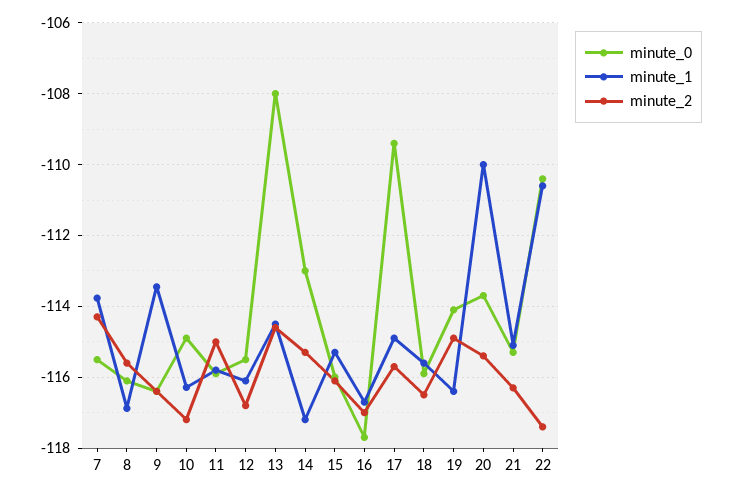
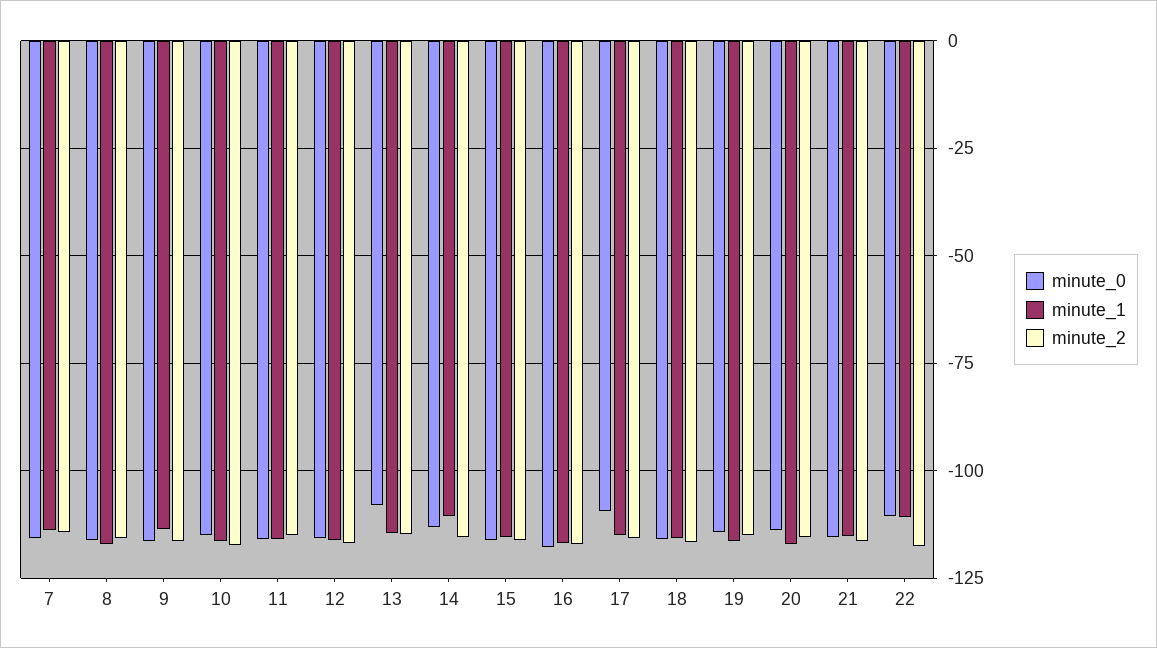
  {
    "minute_0": {
      "7": -115.6,
      "8": -116.2,
      "9": -116.4,
      "10": -115,
      "11": -116,
      "12": -115.6,
      "13": -108,
      "14": -113,
      "15": -116,
      "16": -117.8,
      "17": -109.4,
      "18": -116,
      "19": -114.2,
      "20": -113.8,
      "21": -115.4,
      "22": -110.4
    },
    "minute_1": {
      "7": -113.8,
      "8": -116.8,
      "9": -113.4,
      "10": -116.2,
      "11": -115.8,
      "12": -116.2,
      "13": -114.6,
-     "14": -117.2,
+     "14": -110,
      "15": -115.4,
      "16": -116.8,
      "17": -115,
      "18": -115.6,
      "19": -116.4,
-     "20": -110,
+     "20": -117.5,
      "21": -115.2,
      "22": -110.6
    },
    "minute_2": {
      "7": -114.4,
      "8": -115.6,
      "9": -116.4,
      "10": -117.2,
      "11": -115,
      "12": -116.8,
      "13": -114.6,
      "14": -115.4,
      "15": -116.2,
      "16": -117,
      "17": -115.8,
      "18": -116.6,
      "19": -115,
      "20": -115.4,
      "21": -116.4,
      "22": -117.4
    }
  }

